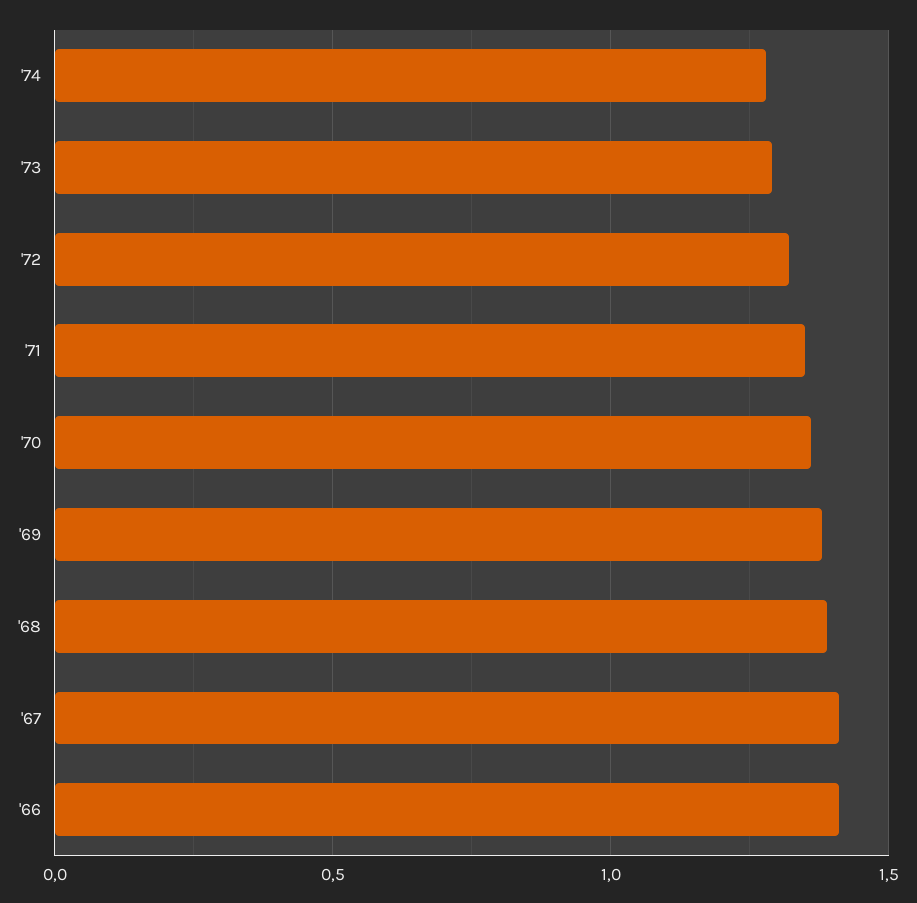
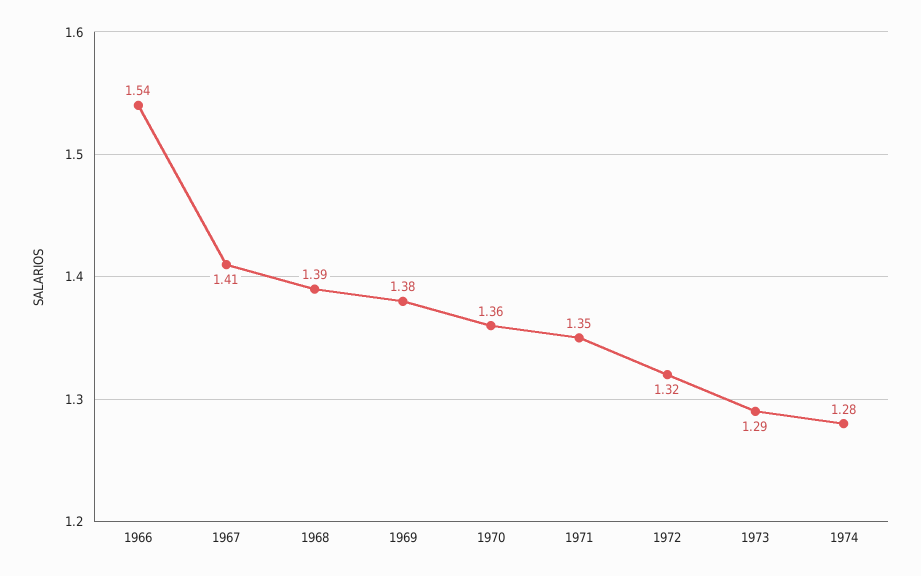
  {
    "'74": 1.28,
    "'73": 1.29,
    "'72": 1.32,
    "'71": 1.35,
    "'70": 1.36,
    "'69": 1.38,
    "'68": 1.39,
    "'67": 1.41,
-   "'66": 1.4
+   "'66": 1.54
  }

